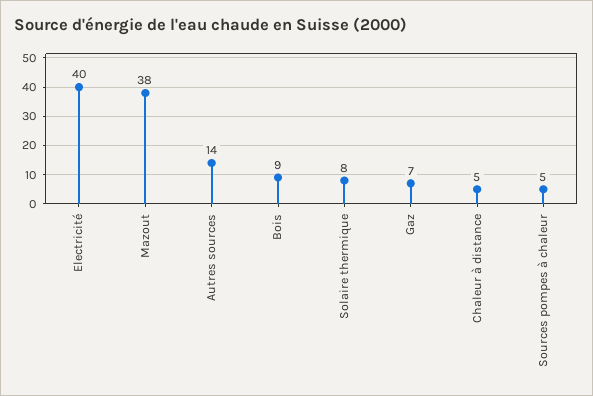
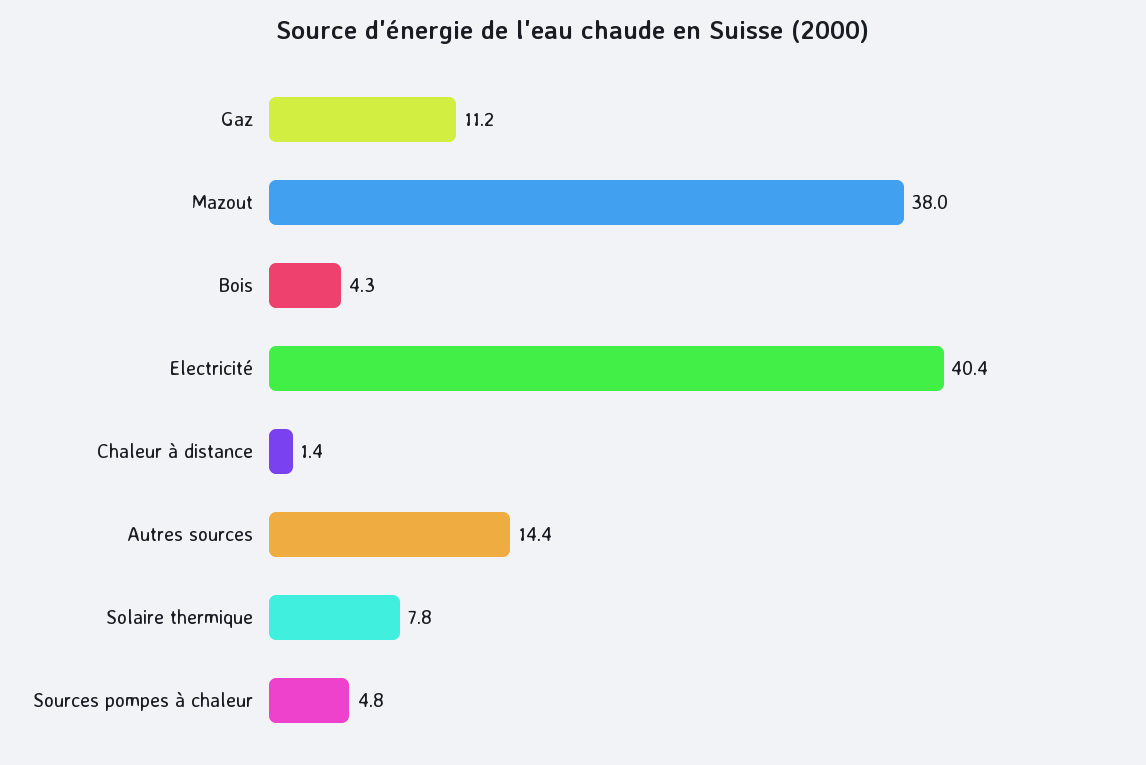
  {
    "Electricité": 40.4,
    "Mazout": 38,
    "Autres sources": 14.4,
-   "Bois": 9,
+   "Bois": 4.3,
    "Solaire thermique": 7.8,
-   "Gaz": 7,
+   "Gaz": 11.2,
-   "Chaleur à distance": 5,
+   "Chaleur à distance": 1.4,
    "Sources pompes à chaleur": 4.8
  }

